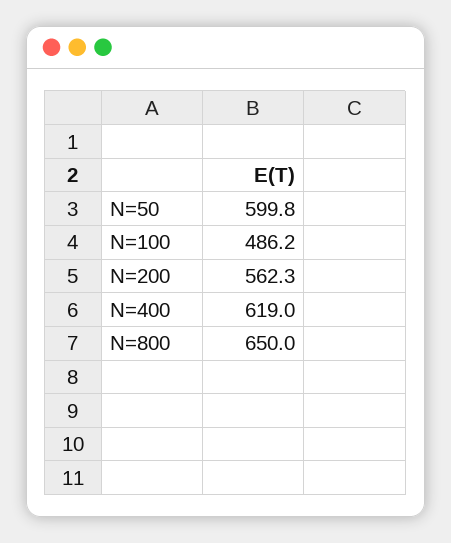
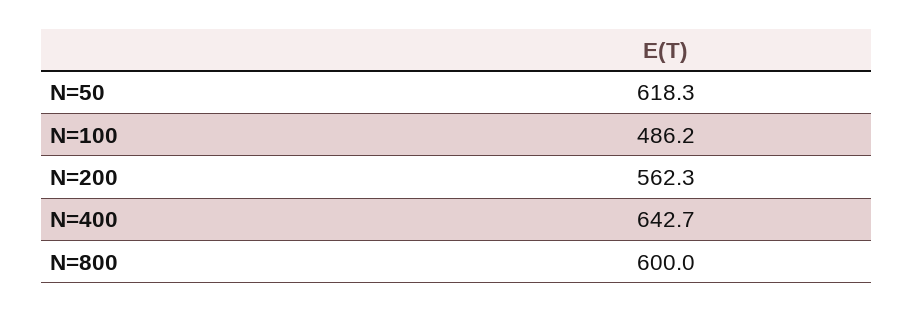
  {
-   "N=50": 599.8,
+   "N=50": 618.3,
    "N=100": 486.2,
    "N=200": 562.3,
-   "N=400": 619,
+   "N=400": 642.7,
-   "N=800": 650
+   "N=800": 600
  }

